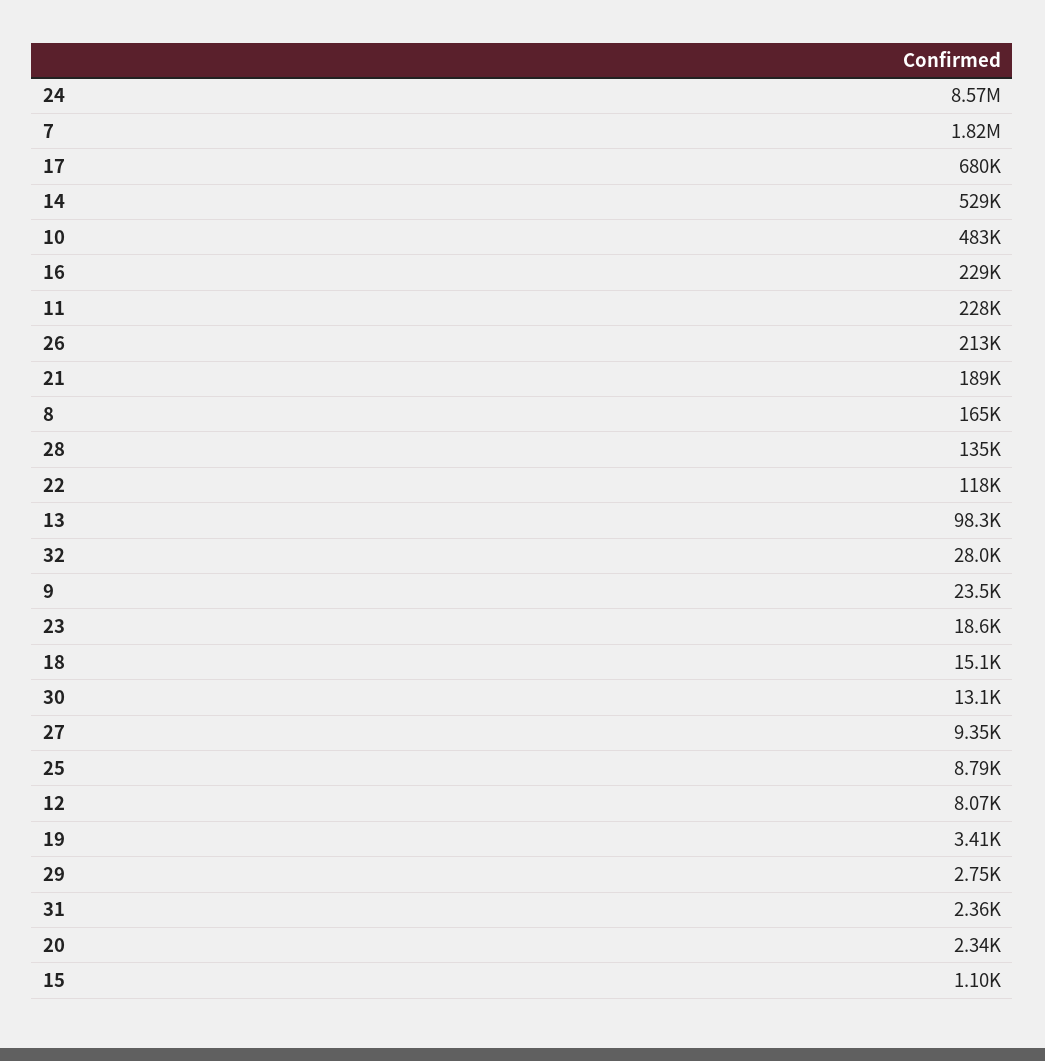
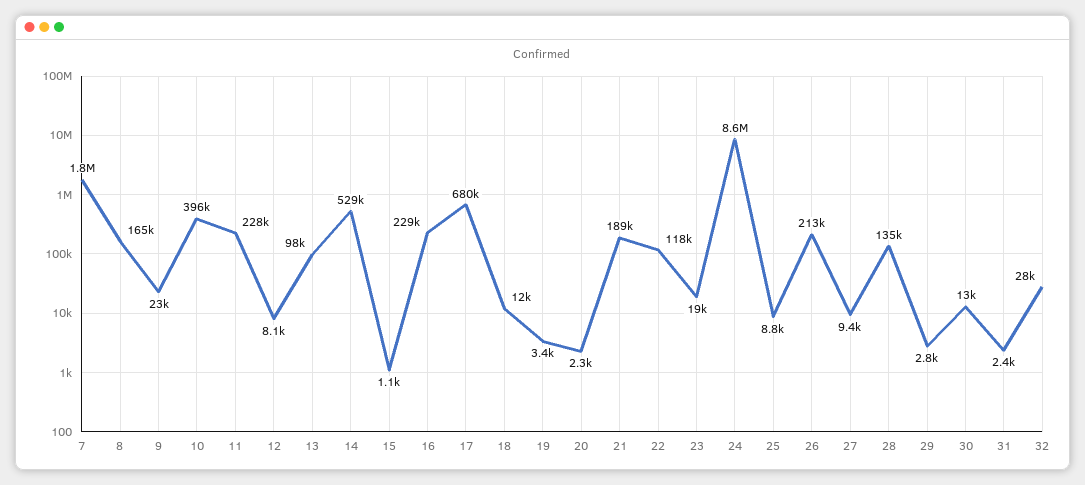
  {
    "24": 8570000,
    "7": 1820000,
    "17": 680000,
    "14": 529000,
-   "10": 483000,
+   "10": 396000,
    "16": 229000,
    "11": 228000,
    "26": 213000,
    "21": 189000,
    "8": 165000,
    "28": 135000,
    "22": 118000,
    "13": 98300,
    "32": 28000,
    "9": 23500,
    "23": 18600,
-   "18": 15100,
+   "18": 12000,
    "30": 13100,
    "27": 9350,
    "25": 8790,
    "12": 8070,
    "19": 3410,
    "29": 2750,
    "31": 2360,
    "20": 2340,
    "15": 1100
  }

